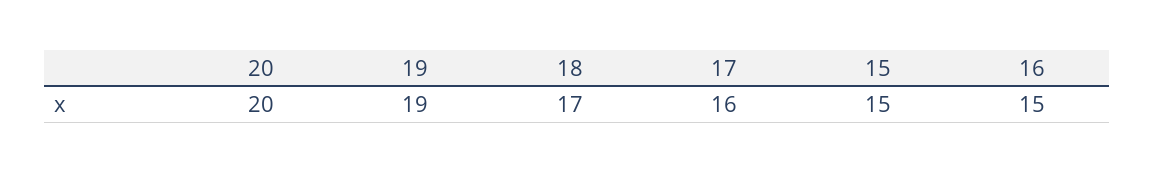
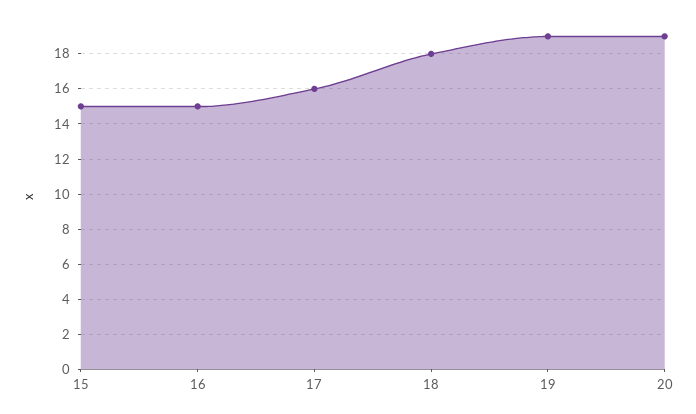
  {
-   "20": 20,
+   "20": 19,
    "19": 19,
-   "18": 17,
+   "18": 18,
    "17": 16,
    "15": 15,
    "16": 15
  }

